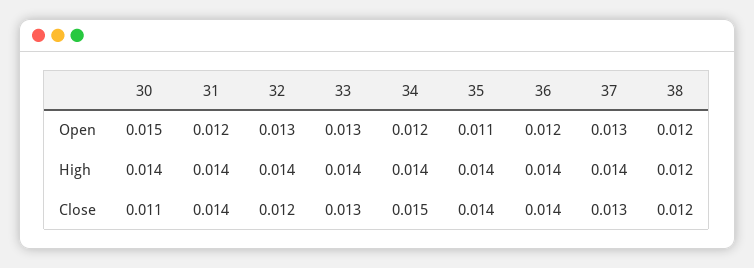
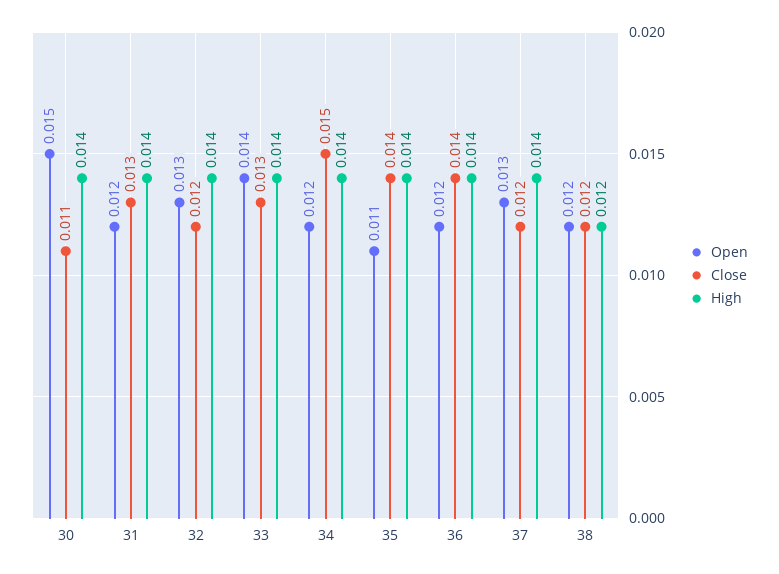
  {
    "Open": {
      "30": 0.015,
      "31": 0.012,
      "32": 0.013,
-     "33": 0.013,
+     "33": 0.014,
      "34": 0.012,
      "35": 0.011,
      "36": 0.012,
      "37": 0.013,
      "38": 0.012
    },
    "High": {
      "30": 0.014,
      "31": 0.014,
      "32": 0.014,
      "33": 0.014,
      "34": 0.014,
      "35": 0.014,
      "36": 0.014,
      "37": 0.014,
      "38": 0.012
    },
    "Close": {
      "30": 0.011,
-     "31": 0.014,
+     "31": 0.013,
      "32": 0.012,
      "33": 0.013,
      "34": 0.015,
      "35": 0.014,
      "36": 0.014,
-     "37": 0.013,
+     "37": 0.012,
      "38": 0.012
    }
  }

